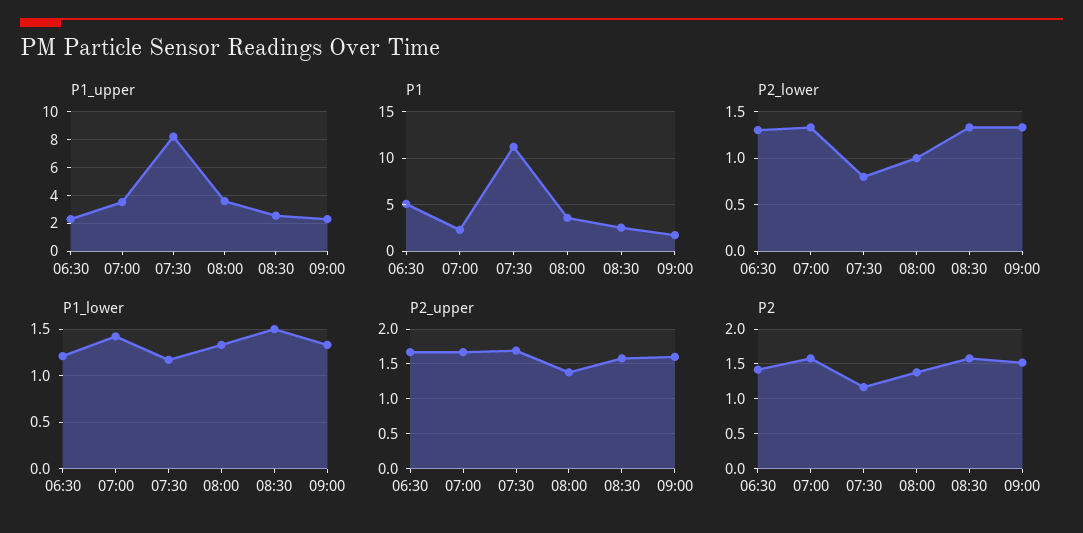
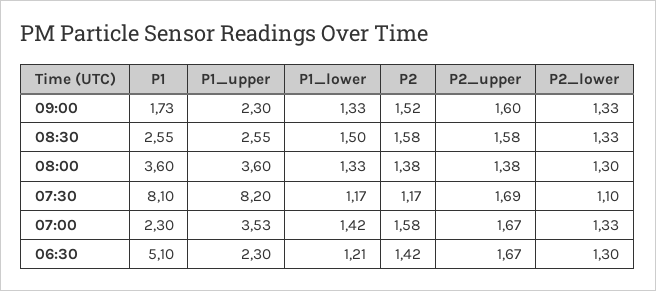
  {
    "P1_upper": {
      "06:30": 2.3,
      "07:00": 3.53,
      "07:30": 8.2,
      "08:00": 3.6,
      "08:30": 2.55,
      "09:00": 2.3
    },
    "P1": {
      "06:30": 5.1,
      "07:00": 2.3,
-     "07:30": 11,
+     "07:30": 8.1,
      "08:00": 3.6,
      "08:30": 2.55,
      "09:00": 1.73
    },
    "P2_lower": {
      "06:30": 1.3,
      "07:00": 1.33,
-     "07:30": 0.8,
+     "07:30": 1.1,
-     "08:00": 1,
+     "08:00": 1.3,
      "08:30": 1.33,
      "09:00": 1.33
    },
    "P1_lower": {
      "06:30": 1.21,
      "07:00": 1.42,
      "07:30": 1.17,
      "08:00": 1.33,
      "08:30": 1.5,
      "09:00": 1.33
    },
    "P2_upper": {
      "06:30": 1.67,
      "07:00": 1.67,
      "07:30": 1.69,
      "08:00": 1.38,
      "08:30": 1.58,
      "09:00": 1.6
    },
    "P2": {
      "06:30": 1.42,
      "07:00": 1.58,
      "07:30": 1.17,
      "08:00": 1.38,
      "08:30": 1.58,
      "09:00": 1.52
    }
  }

